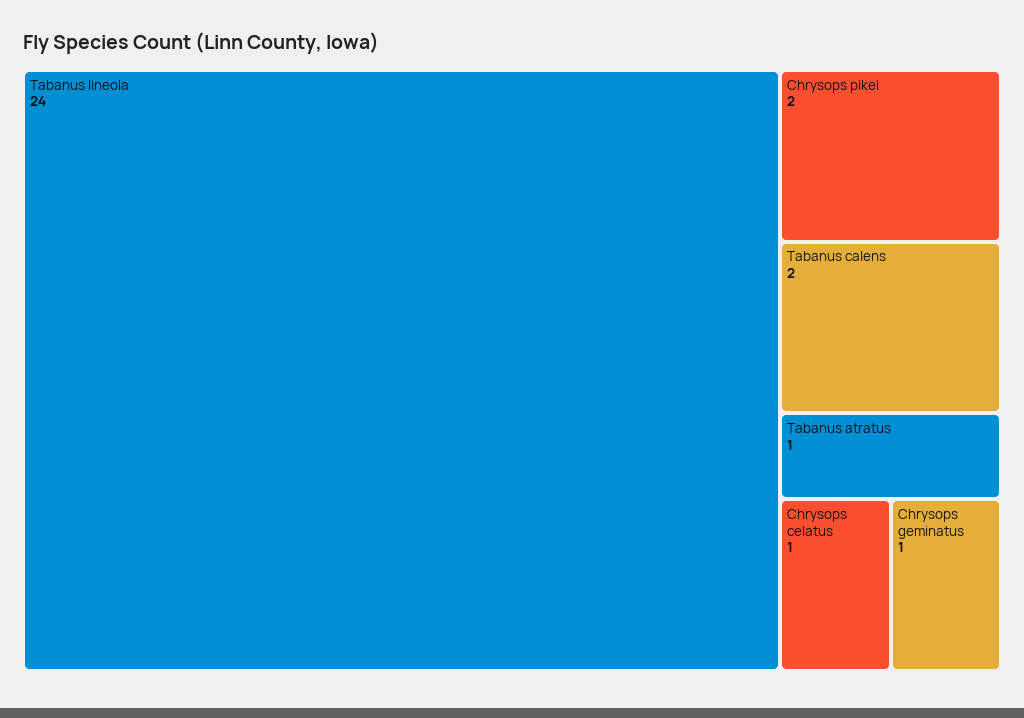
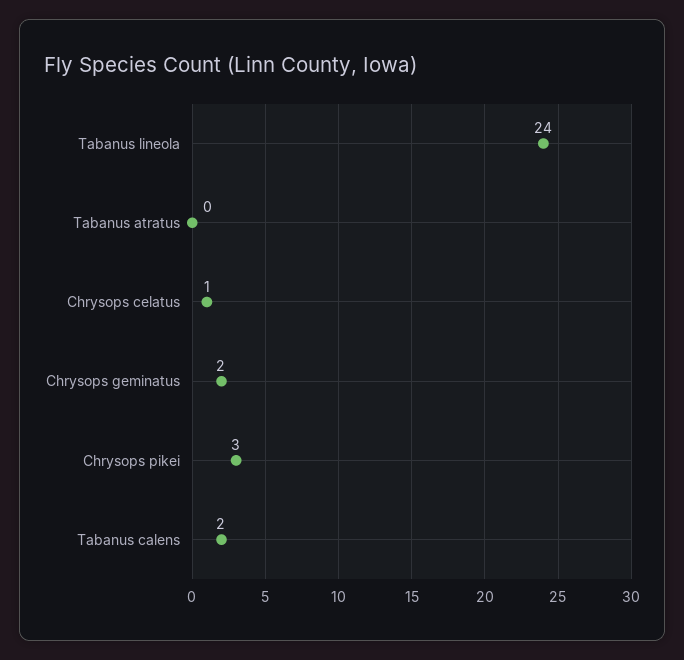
  {
    "Tabanus lineola": 24,
-   "Chrysops pikei": 2,
+   "Chrysops pikei": 3,
    "Tabanus calens": 2,
-   "Tabanus atratus": 1,
+   "Tabanus atratus": 0,
    "Chrysops celatus": 1,
-   "Chrysops geminatus": 1
+   "Chrysops geminatus": 2
  }

